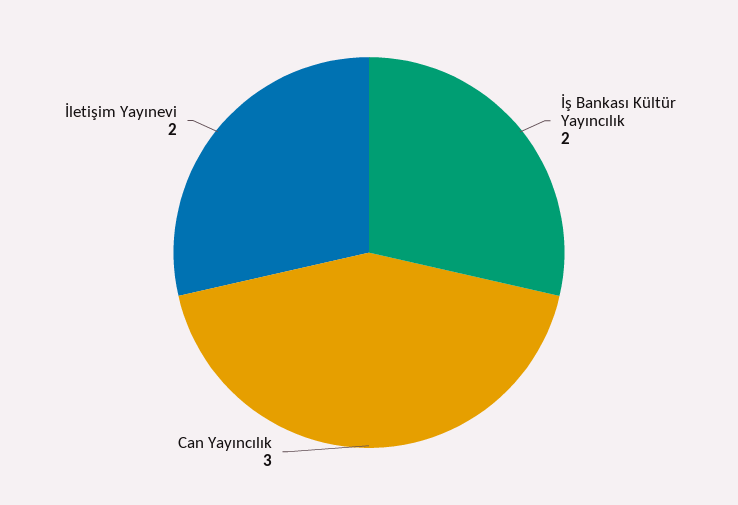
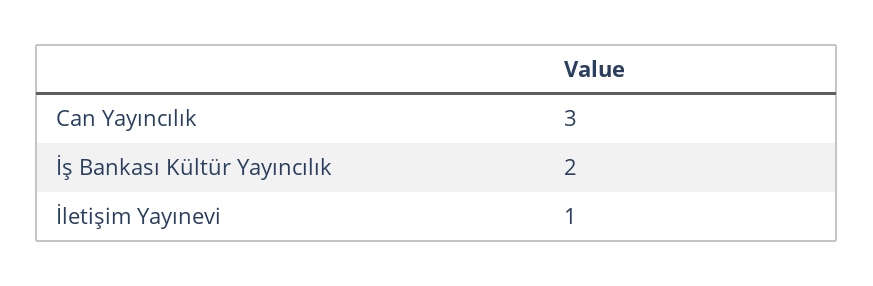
  {
    "İş Bankası Kültür Yayıncılık": 2,
    "Can Yayıncılık": 3,
-   "İletişim Yayınevi": 2
+   "İletişim Yayınevi": 1
  }

